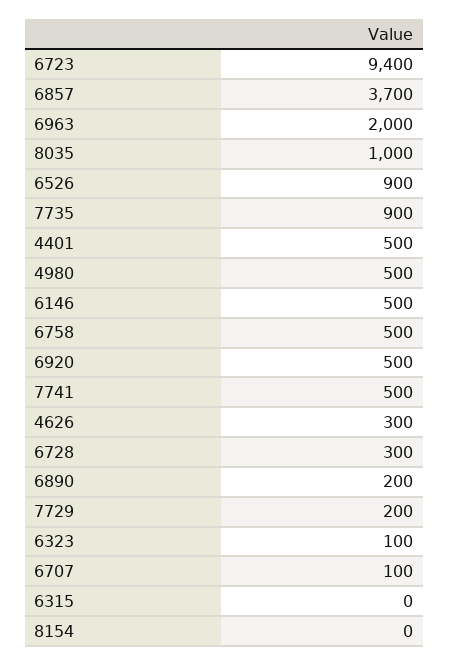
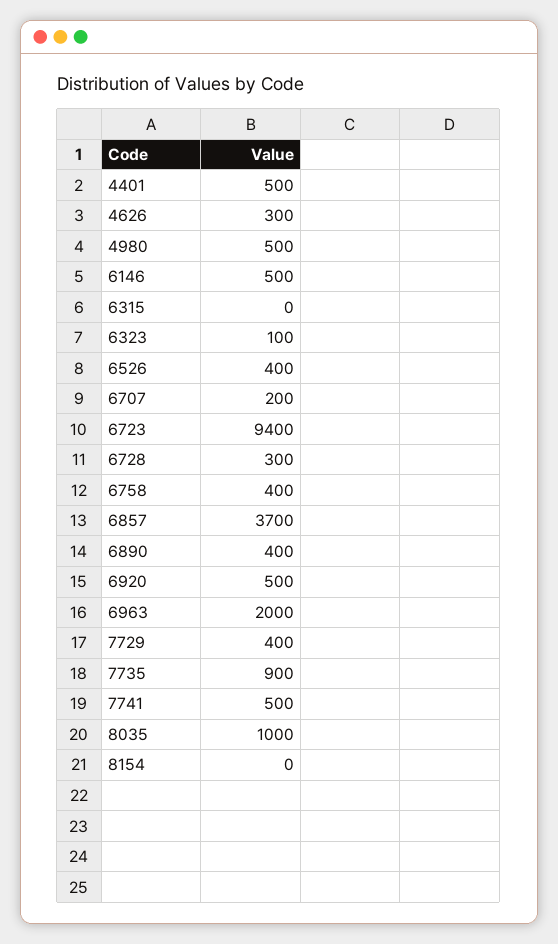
  {
    "6723": 9400,
    "6857": 3700,
    "6963": 2000,
    "8035": 1000,
-   "6526": 900,
+   "6526": 400,
    "7735": 900,
    "4401": 500,
    "4980": 500,
    "6146": 500,
-   "6758": 500,
+   "6758": 400,
    "6920": 500,
    "7741": 500,
    "4626": 300,
    "6728": 300,
-   "6890": 200,
+   "6890": 400,
-   "7729": 200,
+   "7729": 400,
    "6323": 100,
-   "6707": 100,
+   "6707": 200,
    "6315": 0,
    "8154": 0
  }

